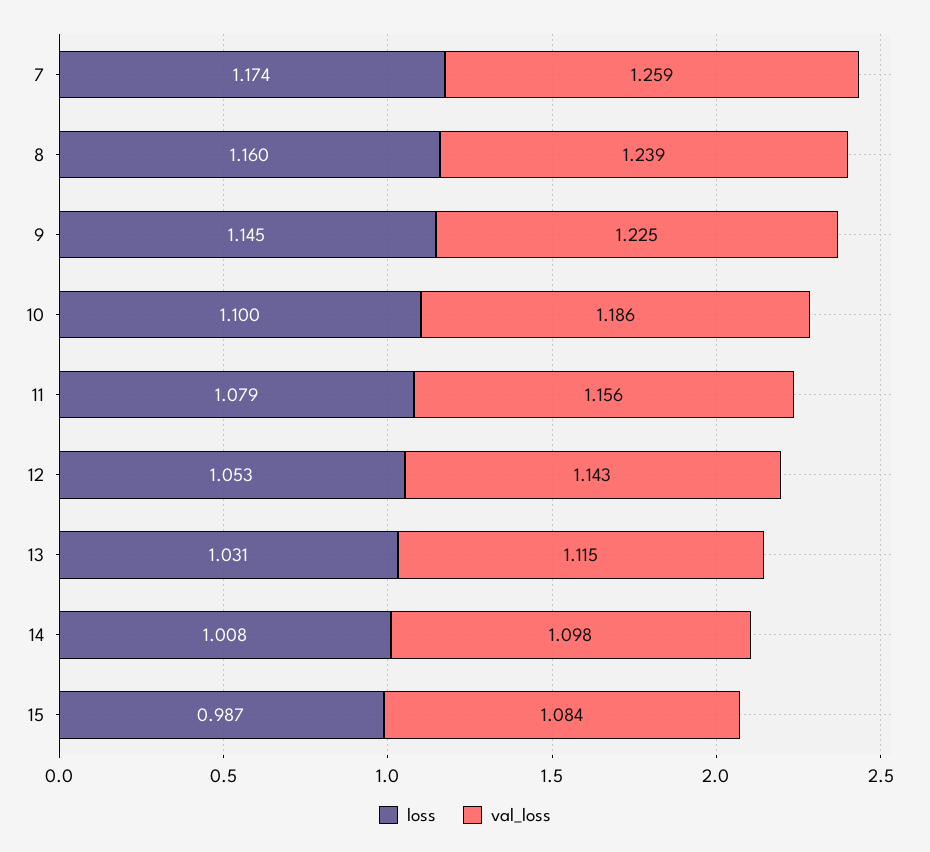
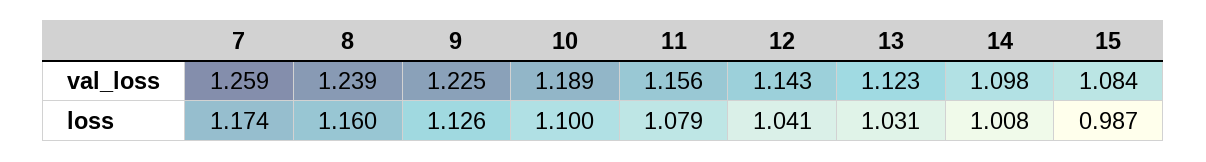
  {
    "loss": {
      "7": 1.174,
      "8": 1.16,
-     "9": 1.145,
+     "9": 1.126,
      "10": 1.1,
      "11": 1.079,
-     "12": 1.053,
+     "12": 1.041,
      "13": 1.031,
      "14": 1.008,
      "15": 0.987
    },
    "val_loss": {
      "7": 1.259,
      "8": 1.239,
      "9": 1.225,
-     "10": 1.186,
+     "10": 1.189,
      "11": 1.156,
      "12": 1.143,
-     "13": 1.115,
+     "13": 1.123,
      "14": 1.098,
      "15": 1.084
    }
  }

